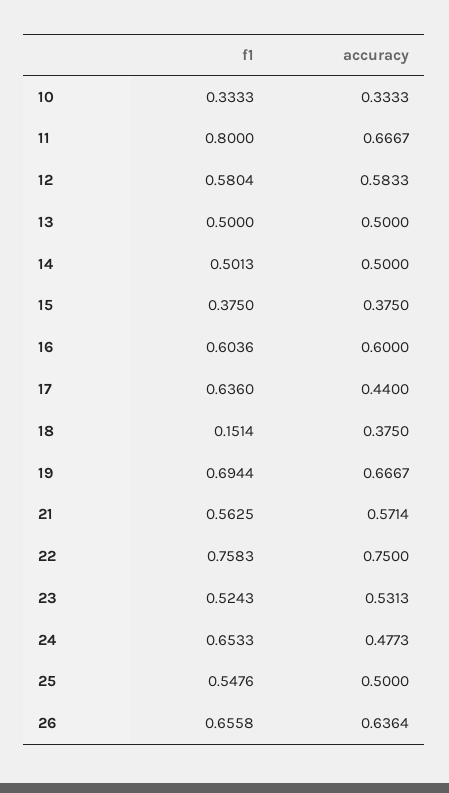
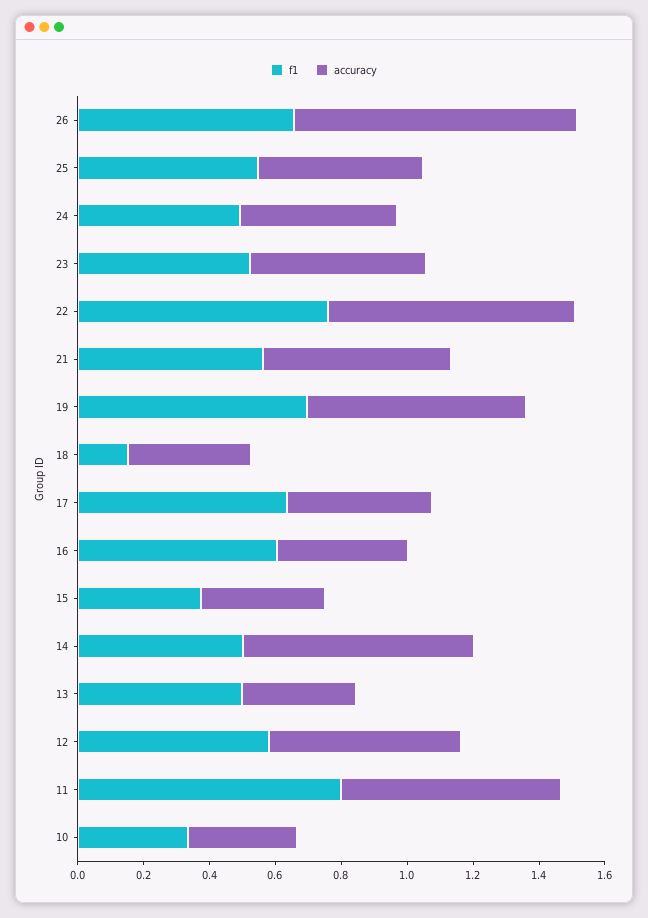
  {
    "f1": {
      "10": 0.3333,
      "11": 0.8,
      "12": 0.5804,
      "13": 0.5,
      "14": 0.5013,
      "15": 0.375,
      "16": 0.6036,
      "17": 0.636,
      "18": 0.1514,
      "19": 0.6944,
      "21": 0.5625,
      "22": 0.7583,
      "23": 0.5243,
-     "24": 0.6533,
+     "24": 0.5,
      "25": 0.5476,
      "26": 0.6558
    },
    "accuracy": {
      "10": 0.3333,
      "11": 0.6667,
      "12": 0.5833,
-     "13": 0.5,
+     "13": 0.35,
-     "14": 0.5,
+     "14": 0.7,
      "15": 0.375,
-     "16": 0.6,
+     "16": 0.4,
      "17": 0.44,
      "18": 0.375,
      "19": 0.6667,
      "21": 0.5714,
      "22": 0.75,
      "23": 0.5313,
      "24": 0.4773,
      "25": 0.5,
-     "26": 0.6364
+     "26": 0.85
    }
  }

